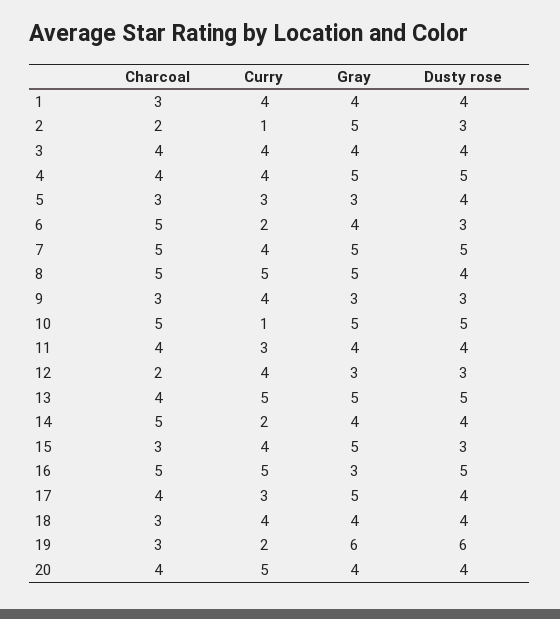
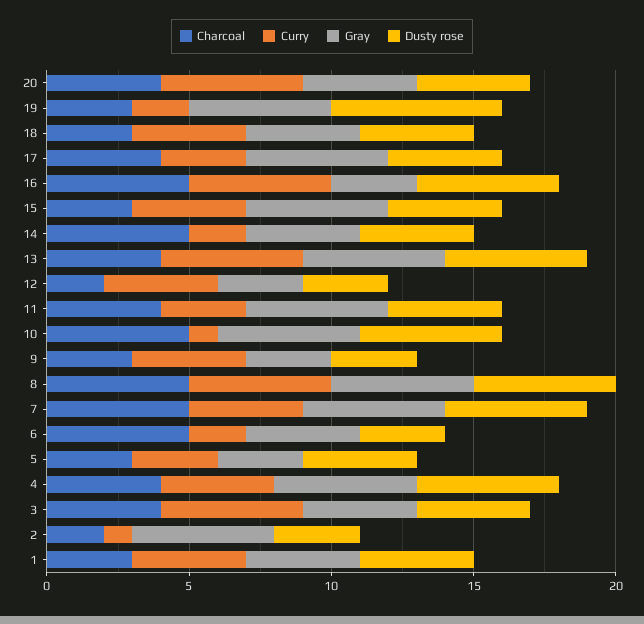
  {
    "Charcoal": {
      "1": 3,
      "2": 2,
      "3": 4,
      "4": 4,
      "5": 3,
      "6": 5,
      "7": 5,
      "8": 5,
      "9": 3,
      "10": 5,
      "11": 4,
      "12": 2,
      "13": 4,
      "14": 5,
      "15": 3,
      "16": 5,
      "17": 4,
      "18": 3,
      "19": 3,
      "20": 4
    },
    "Curry": {
      "1": 4,
      "2": 1,
-     "3": 4,
+     "3": 5,
      "4": 4,
      "5": 3,
      "6": 2,
      "7": 4,
      "8": 5,
      "9": 4,
      "10": 1,
      "11": 3,
      "12": 4,
      "13": 5,
      "14": 2,
      "15": 4,
      "16": 5,
      "17": 3,
      "18": 4,
      "19": 2,
      "20": 5
    },
    "Gray": {
      "1": 4,
      "2": 5,
      "3": 4,
      "4": 5,
      "5": 3,
      "6": 4,
      "7": 5,
      "8": 5,
      "9": 3,
      "10": 5,
-     "11": 4,
+     "11": 5,
      "12": 3,
      "13": 5,
      "14": 4,
      "15": 5,
      "16": 3,
      "17": 5,
      "18": 4,
-     "19": 6,
+     "19": 5,
      "20": 4
    },
    "Dusty rose": {
      "1": 4,
      "2": 3,
      "3": 4,
      "4": 5,
      "5": 4,
      "6": 3,
      "7": 5,
-     "8": 4,
+     "8": 5,
      "9": 3,
      "10": 5,
      "11": 4,
      "12": 3,
      "13": 5,
      "14": 4,
-     "15": 3,
+     "15": 4,
      "16": 5,
      "17": 4,
      "18": 4,
      "19": 6,
      "20": 4
    }
  }

